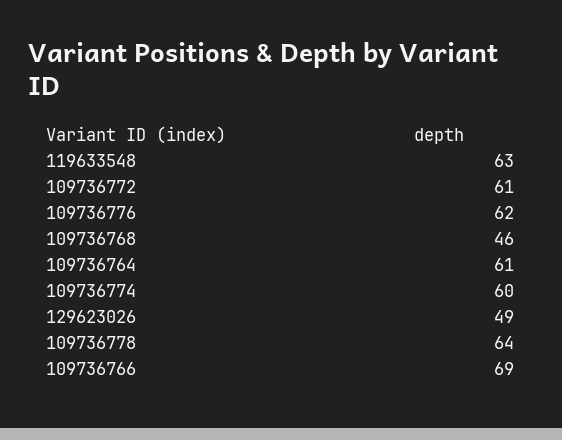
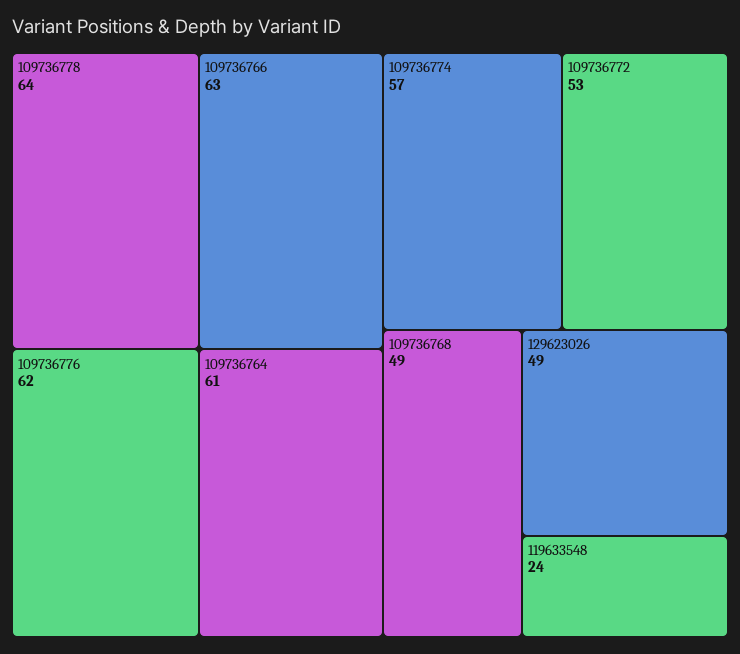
  {
-   "119633548": 63,
+   "119633548": 24,
-   "109736772": 61,
+   "109736772": 53,
    "109736776": 62,
-   "109736768": 46,
+   "109736768": 49,
    "109736764": 61,
-   "109736774": 60,
+   "109736774": 57,
    "129623026": 49,
    "109736778": 64,
-   "109736766": 69
+   "109736766": 63
  }

